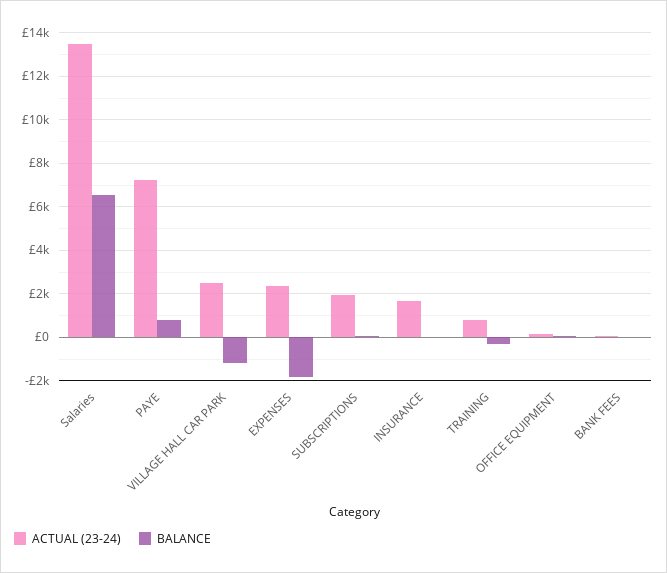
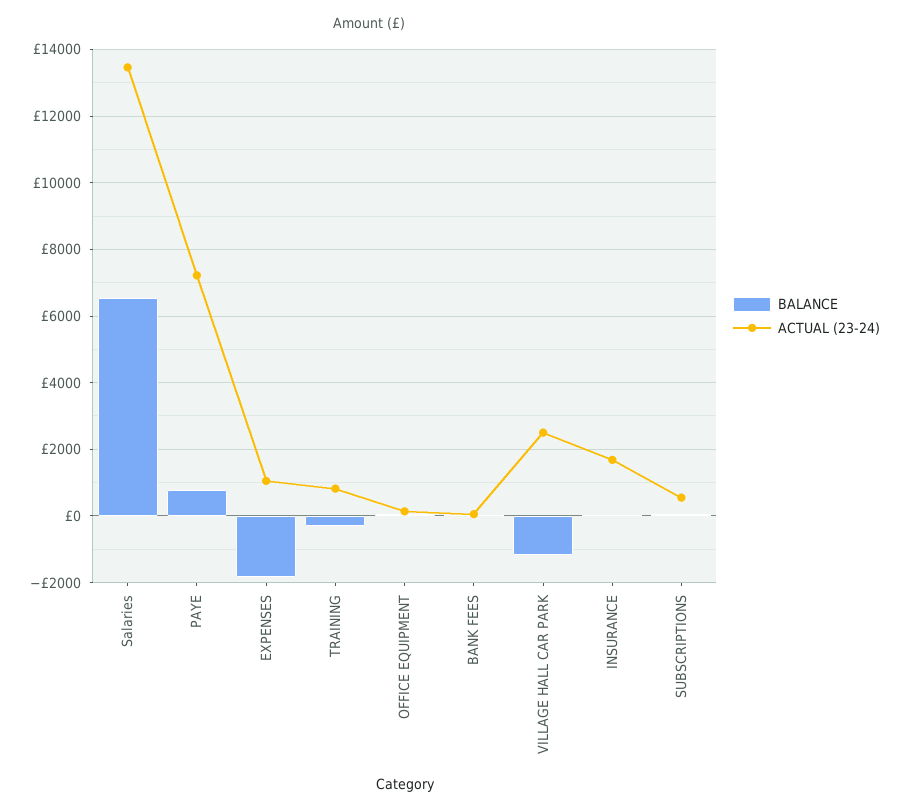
  {
    "ACTUAL (23-24)": {
      "Salaries": 13400,
      "PAYE": 7200,
      "VILLAGE HALL CAR PARK": 2600,
-     "EXPENSES": 2500,
+     "EXPENSES": 1000,
-     "SUBSCRIPTIONS": 2000,
+     "SUBSCRIPTIONS": 600,
      "INSURANCE": 1600,
      "TRAINING": 800,
      "OFFICE EQUIPMENT": 200,
      "BANK FEES": 0
    },
    "BALANCE": {
      "Salaries": 6600,
      "PAYE": 800,
      "VILLAGE HALL CAR PARK": -1200,
      "EXPENSES": -1800,
      "SUBSCRIPTIONS": 0,
      "INSURANCE": 0,
      "TRAINING": -400,
      "OFFICE EQUIPMENT": 0,
      "BANK FEES": 0
    }
  }

